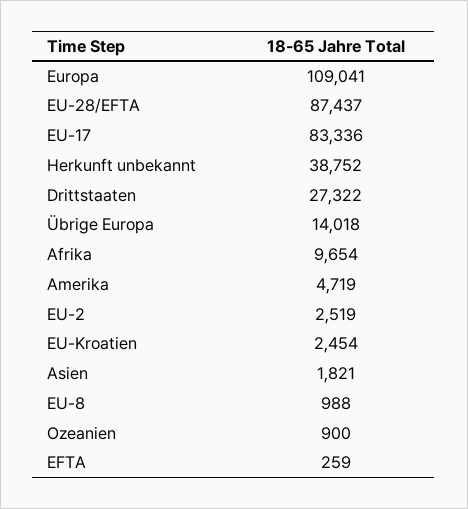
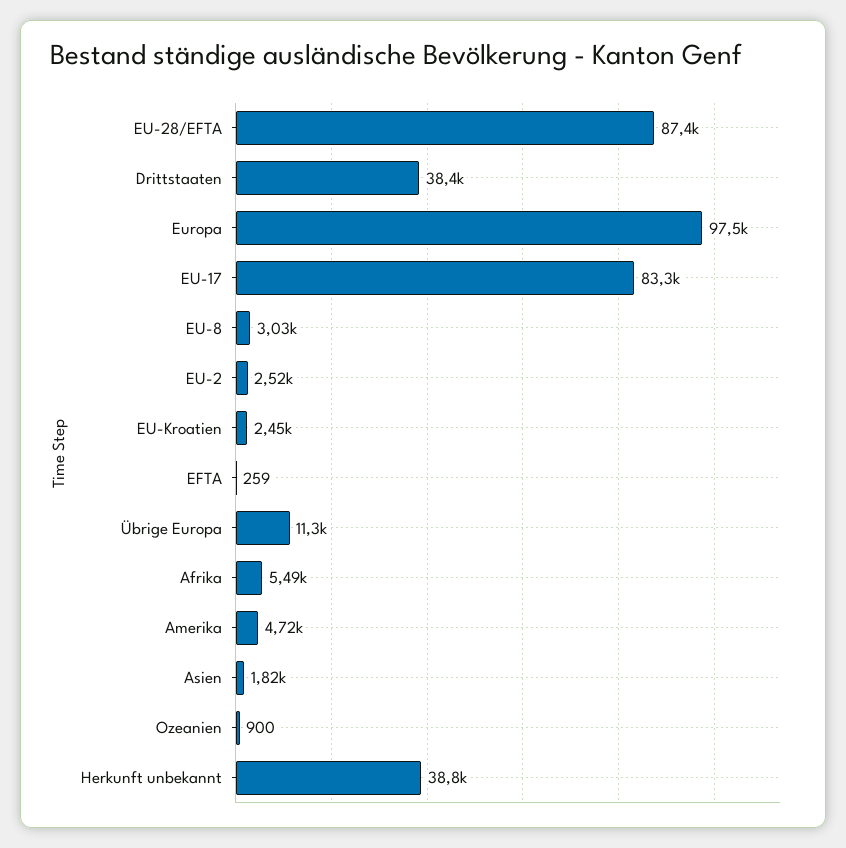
  {
-   "Europa": 109041,
+   "Europa": 97500,
    "EU-28/EFTA": 87437,
    "EU-17": 83336,
    "Herkunft unbekannt": 38752,
-   "Drittstaaten": 27322,
+   "Drittstaaten": 38400,
-   "Übrige Europa": 14018,
+   "Übrige Europa": 11300,
-   "Afrika": 9654,
+   "Afrika": 5490,
    "Amerika": 4719,
    "EU-2": 2519,
    "EU-Kroatien": 2454,
    "Asien": 1821,
-   "EU-8": 988,
+   "EU-8": 3030,
    "Ozeanien": 900,
    "EFTA": 259
  }

